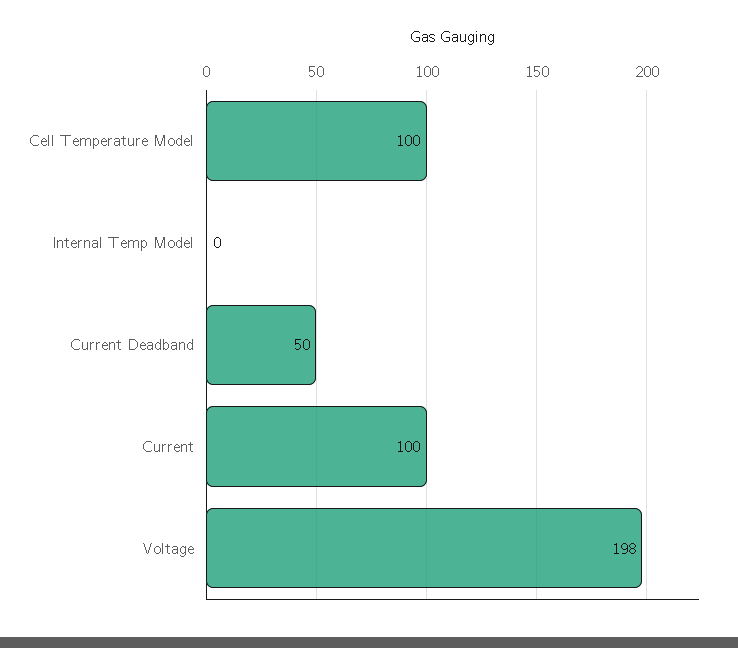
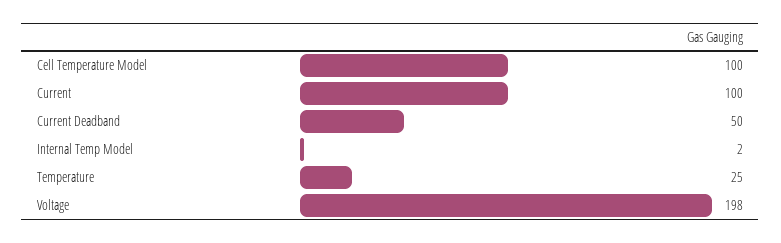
  {
    "Cell Temperature Model": 100,
-   "Internal Temp Model": 0,
+   "Internal Temp Model": 2,
    "Current Deadband": 50,
    "Current": 100,
-   "Voltage": 198
+   "Voltage": 198,
+   "Temperature": 25
  }

